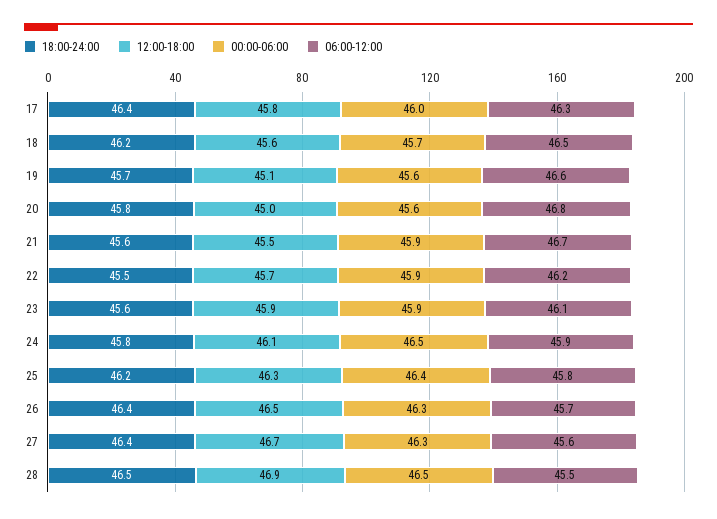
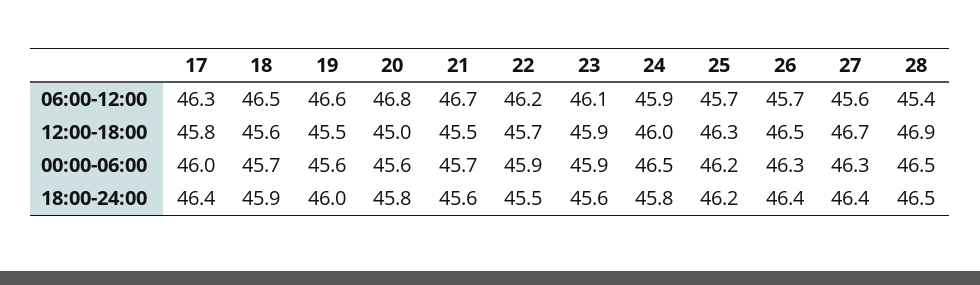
  {
    "18:00-24:00": {
      "17": 46.4,
-     "18": 46.2,
+     "18": 45.9,
-     "19": 45.7,
+     "19": 46,
      "20": 45.8,
      "21": 45.6,
      "22": 45.5,
      "23": 45.6,
      "24": 45.8,
      "25": 46.2,
      "26": 46.4,
      "27": 46.4,
      "28": 46.5
    },
    "12:00-18:00": {
      "17": 45.8,
      "18": 45.6,
-     "19": 45.1,
+     "19": 45.5,
      "20": 45,
      "21": 45.5,
      "22": 45.7,
      "23": 45.9,
-     "24": 46.1,
+     "24": 46,
      "25": 46.3,
      "26": 46.5,
      "27": 46.7,
      "28": 46.9
    },
    "00:00-06:00": {
      "17": 46,
      "18": 45.7,
      "19": 45.6,
      "20": 45.6,
-     "21": 45.9,
+     "21": 45.7,
      "22": 45.9,
      "23": 45.9,
      "24": 46.5,
-     "25": 46.4,
+     "25": 46.2,
      "26": 46.3,
      "27": 46.3,
      "28": 46.5
    },
    "06:00-12:00": {
      "17": 46.3,
      "18": 46.5,
      "19": 46.6,
      "20": 46.8,
      "21": 46.7,
      "22": 46.2,
      "23": 46.1,
      "24": 45.9,
-     "25": 45.8,
+     "25": 45.7,
      "26": 45.7,
      "27": 45.6,
-     "28": 45.5
+     "28": 45.4
    }
  }

